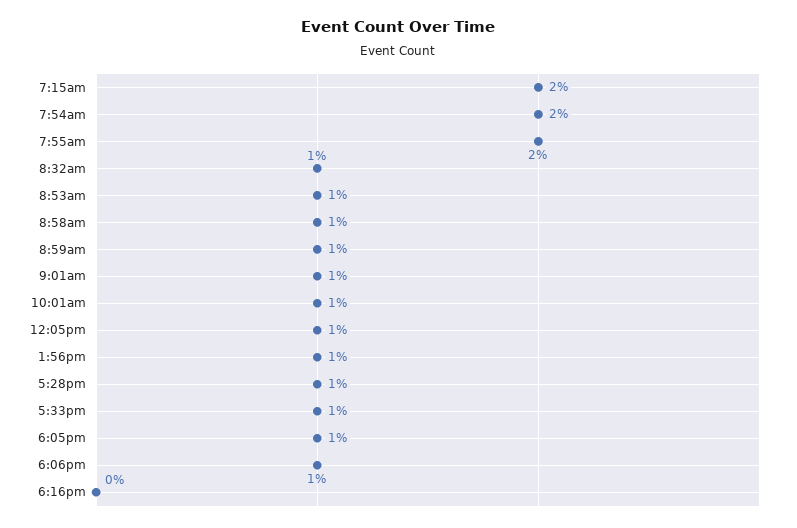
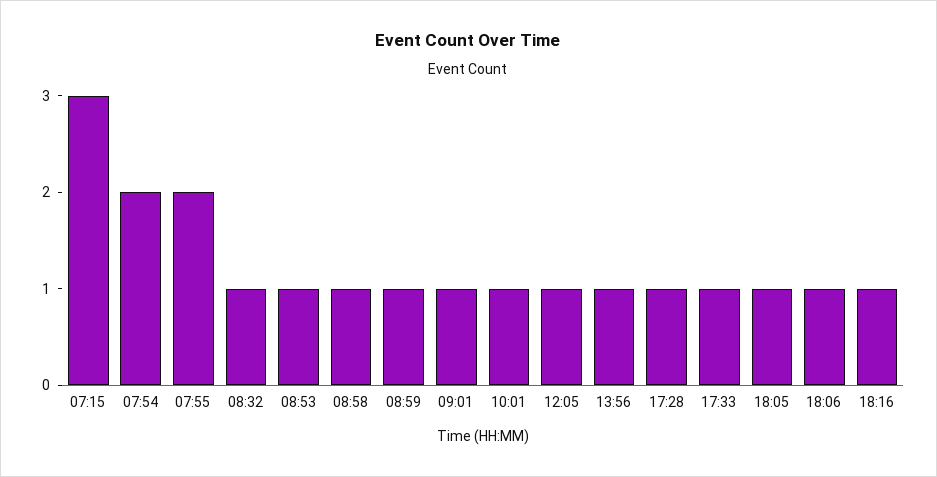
  {
-   "7:15am": 2,
+   "7:15am": 3,
    "7:54am": 2,
    "7:55am": 2,
    "8:32am": 1,
    "8:53am": 1,
    "8:58am": 1,
    "8:59am": 1,
    "9:01am": 1,
    "10:01am": 1,
    "12:05pm": 1,
    "1:56pm": 1,
    "5:28pm": 1,
    "5:33pm": 1,
    "6:05pm": 1,
    "6:06pm": 1,
-   "6:16pm": 0
+   "6:16pm": 1
  }

